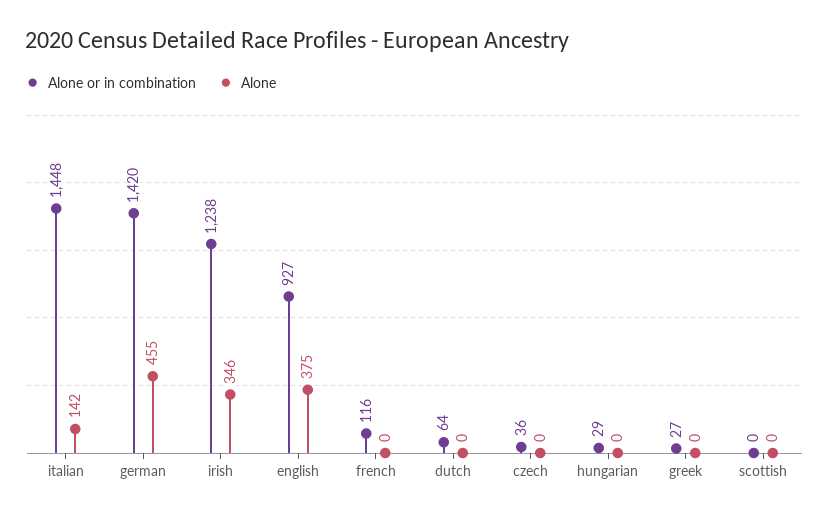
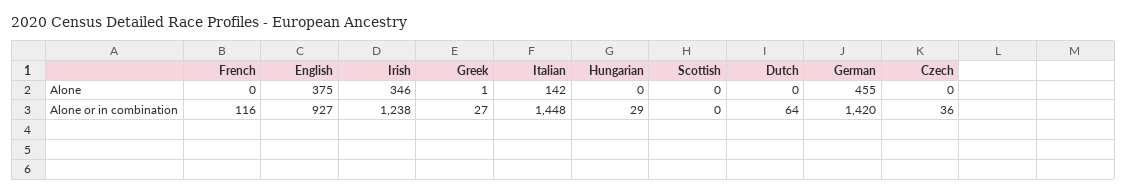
  {
    "Alone or in combination": {
      "italian": 1448,
      "german": 1420,
      "irish": 1238,
      "english": 927,
      "french": 116,
      "dutch": 64,
      "czech": 36,
      "hungarian": 29,
      "greek": 27,
      "scottish": 0
    },
    "Alone": {
      "italian": 142,
      "german": 455,
      "irish": 346,
      "english": 375,
      "french": 0,
      "dutch": 0,
      "czech": 0,
      "hungarian": 0,
-     "greek": 0,
+     "greek": 1,
      "scottish": 0
    }
  }

